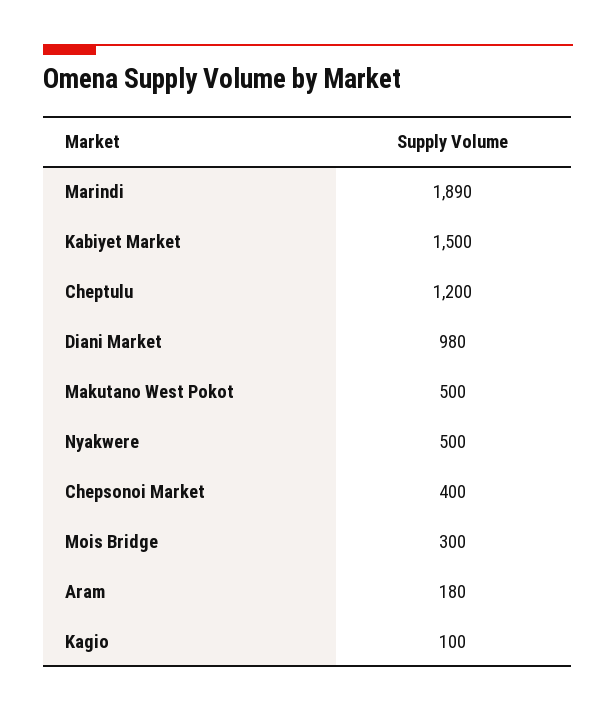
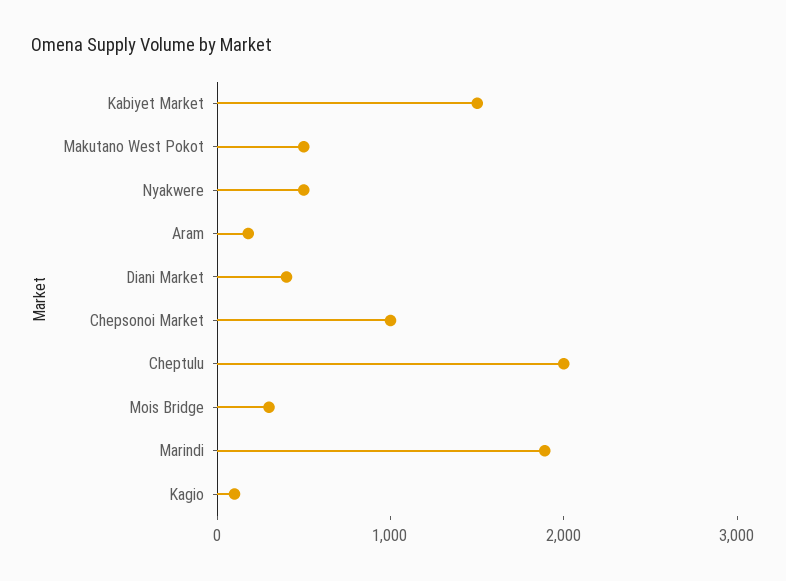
  {
    "Marindi": 1890,
    "Kabiyet Market": 1500,
-   "Cheptulu": 1200,
+   "Cheptulu": 2000,
-   "Diani Market": 980,
+   "Diani Market": 400,
    "Makutano West Pokot": 500,
    "Nyakwere": 500,
-   "Chepsonoi Market": 400,
+   "Chepsonoi Market": 1000,
    "Mois Bridge": 300,
    "Aram": 180,
    "Kagio": 100
  }

